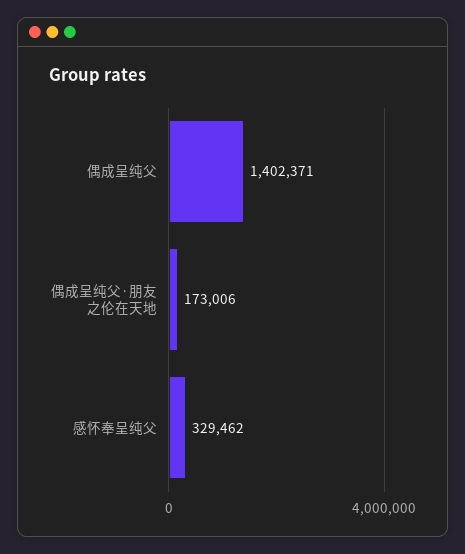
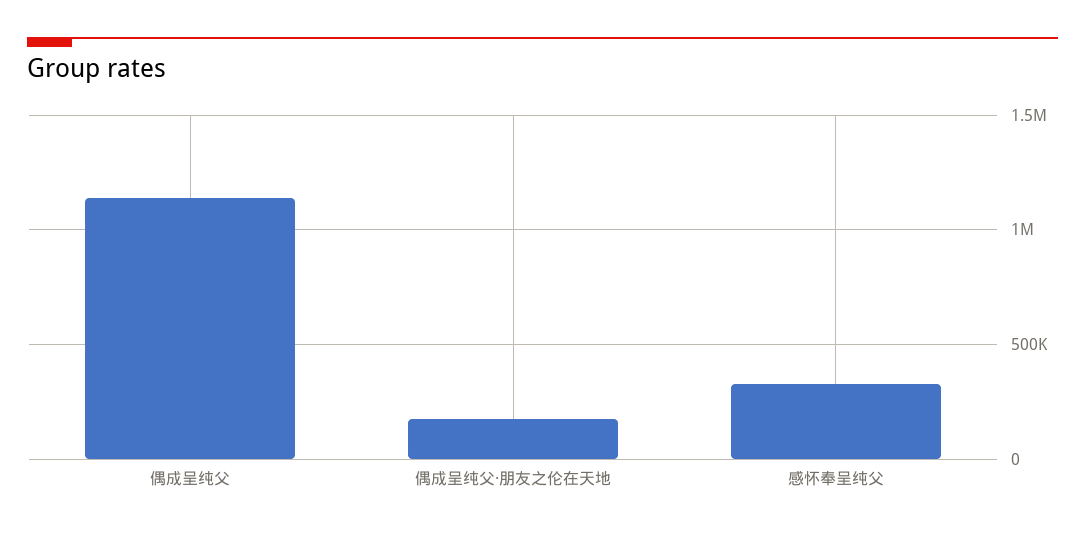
  {
-   "偶成呈纯父": 1402371,
+   "偶成呈纯父": 1150000,
    "偶成呈纯父·朋友之伦在天地": 173006,
    "感怀奉呈纯父": 329462
  }

